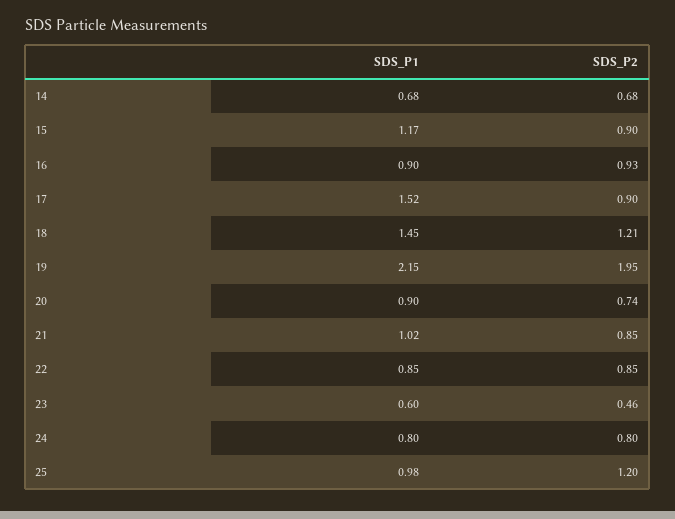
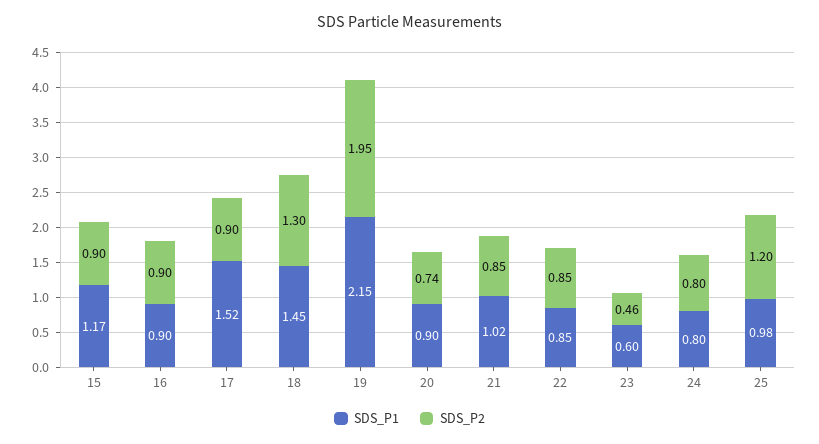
  {
    "SDS_P1": {
-     "14": 0.68,
      "15": 1.17,
      "16": 0.9,
      "17": 1.52,
      "18": 1.45,
      "19": 2.15,
      "20": 0.9,
      "21": 1.02,
      "22": 0.85,
      "23": 0.6,
      "24": 0.8,
      "25": 0.98
    },
    "SDS_P2": {
-     "14": 0.68,
      "15": 0.9,
-     "16": 0.93,
+     "16": 0.9,
      "17": 0.9,
-     "18": 1.21,
+     "18": 1.3,
      "19": 1.95,
      "20": 0.74,
      "21": 0.85,
      "22": 0.85,
      "23": 0.46,
      "24": 0.8,
      "25": 1.2
    }
  }

